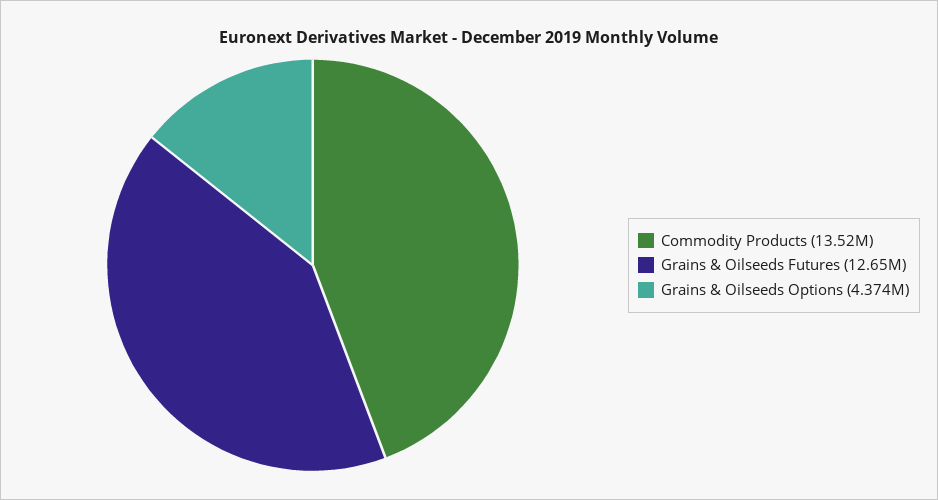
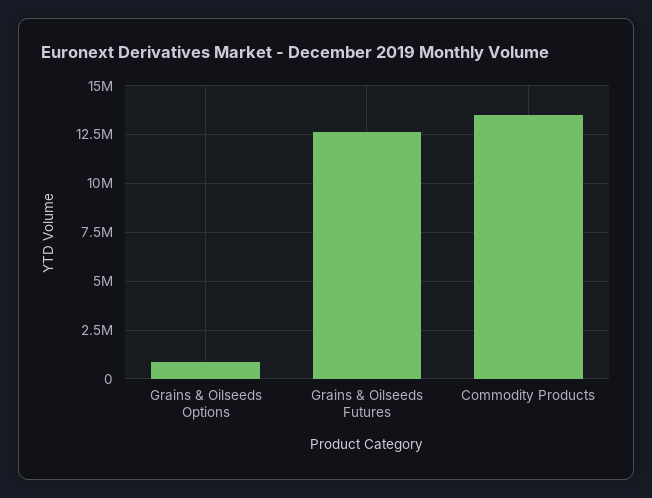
  {
    "Commodity Products": 13520000,
    "Grains & Oilseeds Futures": 12650000,
-   "Grains & Oilseeds Options": 4374000
+   "Grains & Oilseeds Options": 1000000
  }

